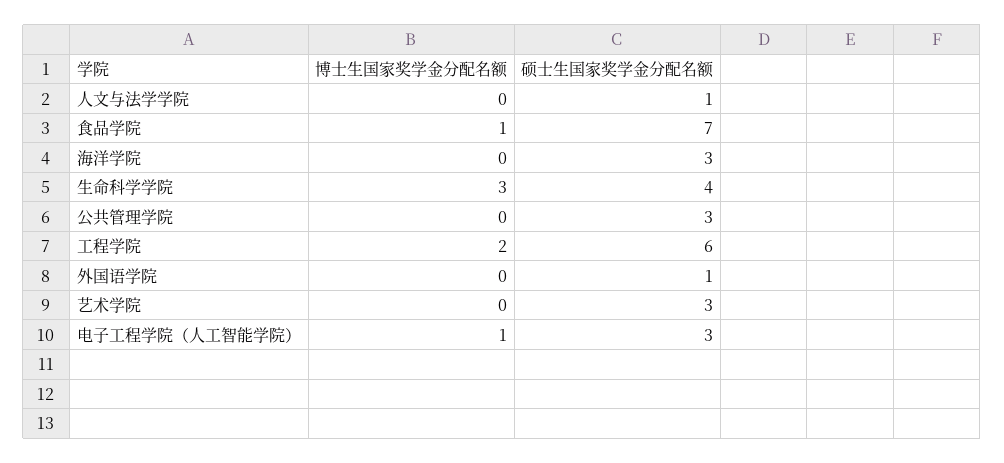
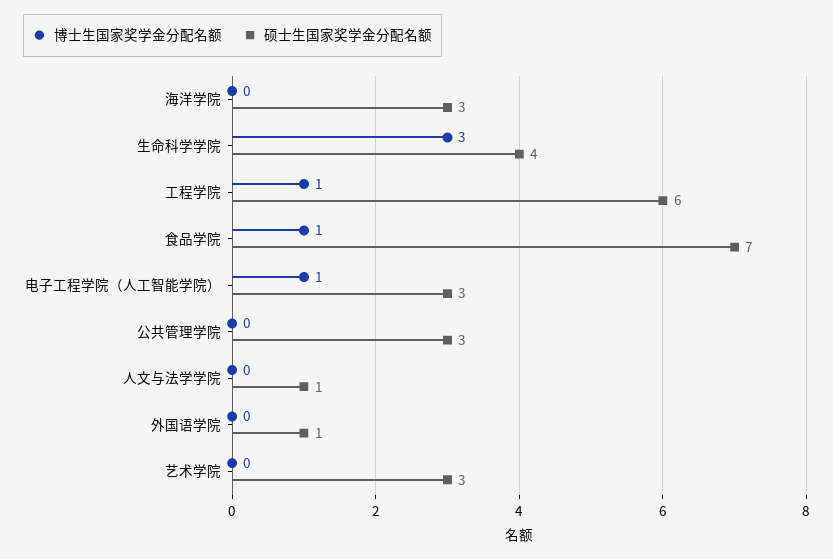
  {
    "博士生国家奖学金分配名额": {
      "人文与法学学院": 0,
      "食品学院": 1,
      "海洋学院": 0,
      "生命科学学院": 3,
      "公共管理学院": 0,
-     "工程学院": 2,
+     "工程学院": 1,
      "外国语学院": 0,
      "艺术学院": 0,
      "电子工程学院（人工智能学院）": 1
    },
    "硕士生国家奖学金分配名额": {
      "人文与法学学院": 1,
      "食品学院": 7,
      "海洋学院": 3,
      "生命科学学院": 4,
      "公共管理学院": 3,
      "工程学院": 6,
      "外国语学院": 1,
      "艺术学院": 3,
      "电子工程学院（人工智能学院）": 3
    }
  }

